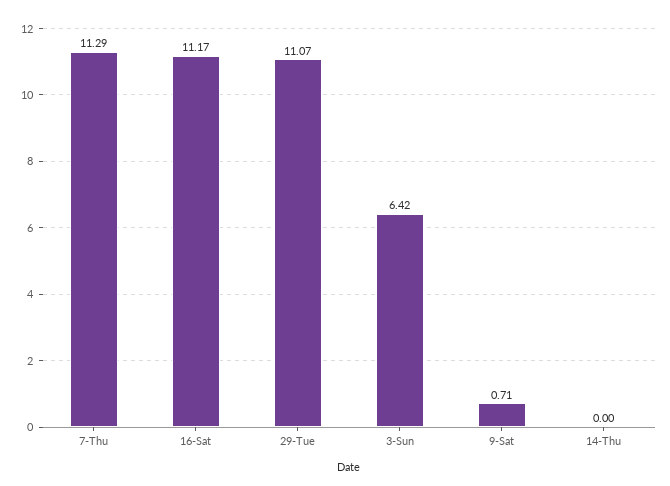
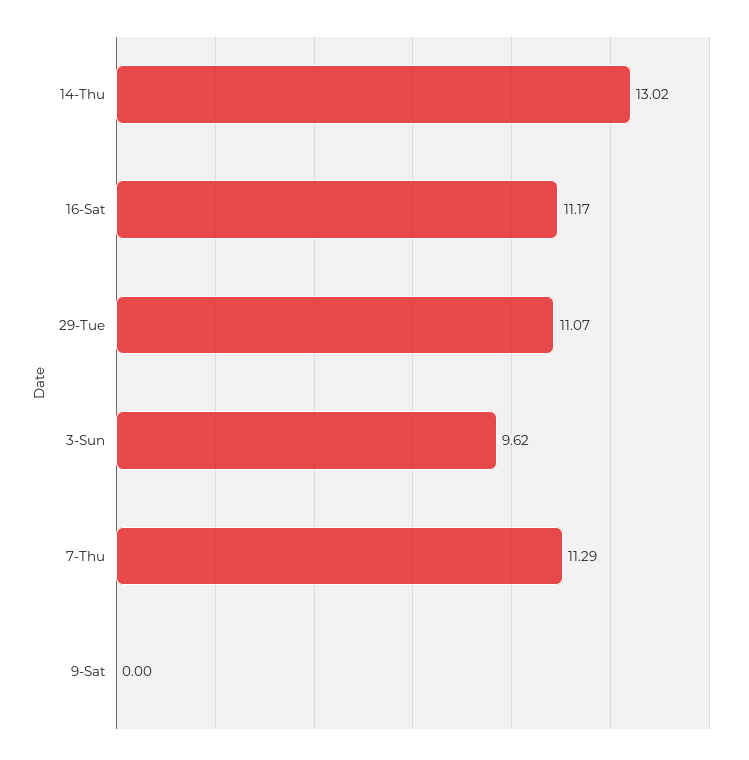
  {
    "7-Thu": 11.29,
    "16-Sat": 11.17,
    "29-Tue": 11.07,
-   "3-Sun": 6.42,
+   "3-Sun": 9.62,
-   "9-Sat": 0.71,
+   "9-Sat": 0,
-   "14-Thu": 0
+   "14-Thu": 13.02
  }

